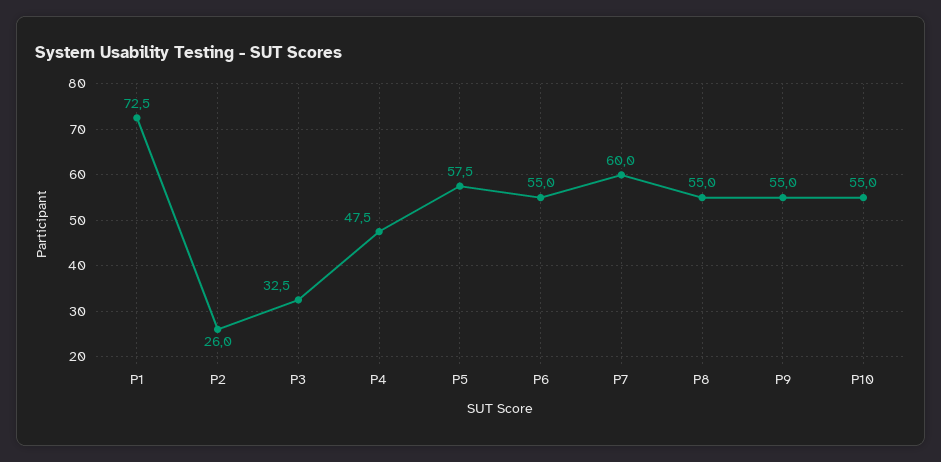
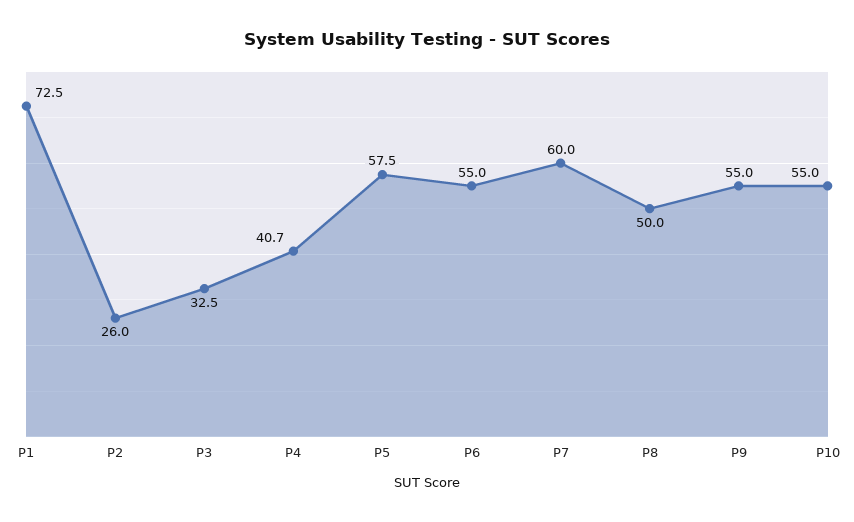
  {
    "P1": 72.5,
    "P2": 26,
    "P3": 32.5,
-   "P4": 47.5,
+   "P4": 40.7,
    "P5": 57.5,
    "P6": 55,
    "P7": 60,
-   "P8": 55,
+   "P8": 50,
    "P9": 55,
    "P10": 55
  }

